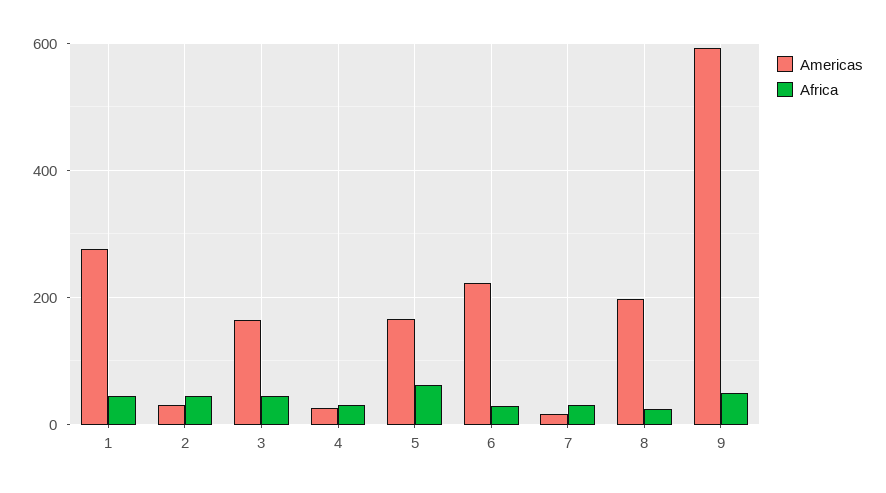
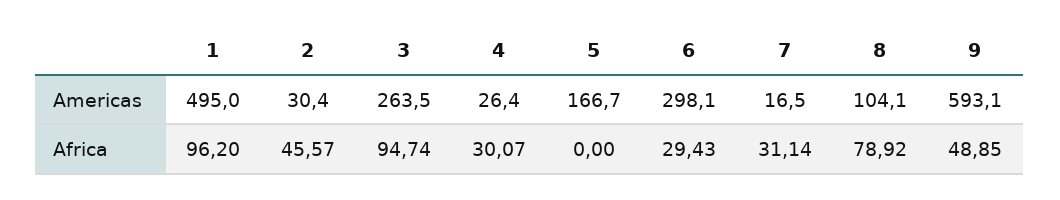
  {
    "Americas": {
-     "1": 280,
+     "1": 495,
      "2": 30.4,
-     "3": 160,
+     "3": 263.5,
      "4": 26.4,
      "5": 166.7,
-     "6": 220,
+     "6": 298.1,
      "7": 16.5,
-     "8": 200,
+     "8": 104.1,
      "9": 593.1
    },
    "Africa": {
-     "1": 40,
+     "1": 96.2,
      "2": 45.57,
-     "3": 40,
+     "3": 94.74,
      "4": 30.07,
-     "5": 60,
+     "5": 0,
      "6": 29.43,
      "7": 31.14,
-     "8": 20,
+     "8": 78.92,
      "9": 48.85
    }
  }

